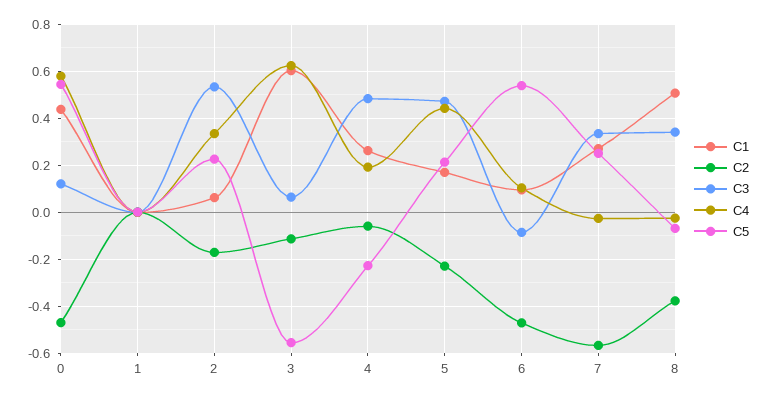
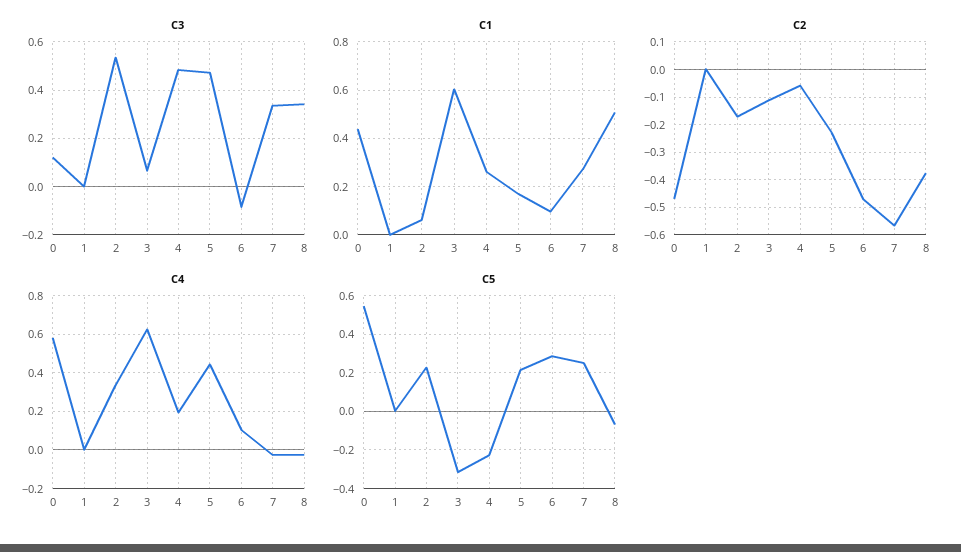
  {
    "C1": {
      "0": 0.45,
      "1": 0,
      "2": 0.075,
      "3": 0.6,
      "4": 0.275,
      "5": 0.175,
      "6": 0.1,
      "7": 0.275,
      "8": 0.5
    },
    "C2": {
      "0": -0.475,
      "1": 0,
      "2": -0.175,
      "3": -0.1,
      "4": -0.05,
      "5": -0.225,
      "6": -0.475,
      "7": -0.575,
      "8": -0.375
    },
    "C3": {
      "0": 0.125,
      "1": 0,
      "2": 0.525,
      "3": 0.075,
      "4": 0.475,
      "5": 0.475,
      "6": -0.075,
      "7": 0.325,
      "8": 0.35
    },
    "C4": {
      "0": 0.6,
      "1": 0,
      "2": 0.35,
      "3": 0.65,
      "4": 0.2,
      "5": 0.45,
      "6": 0.1,
      "7": -0.05,
      "8": 0
    },
    "C5": {
      "0": 0.55,
      "1": 0,
      "2": 0.25,
-     "3": -0.55,
+     "3": -0.3,
      "4": -0.25,
      "5": 0.2,
-     "6": 0.55,
+     "6": 0.3,
      "7": 0.25,
      "8": -0.05
    }
  }

